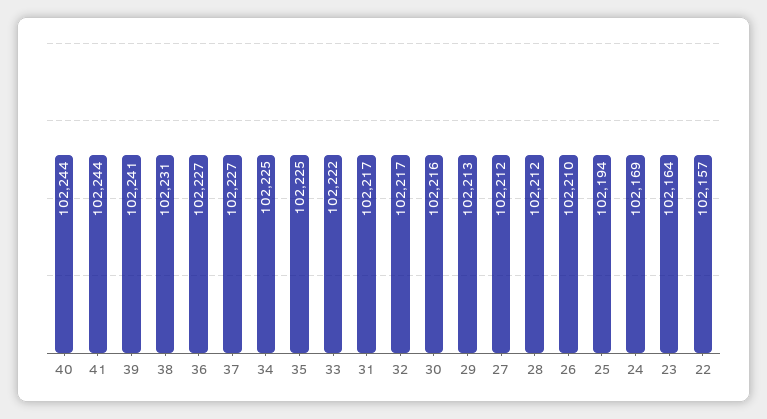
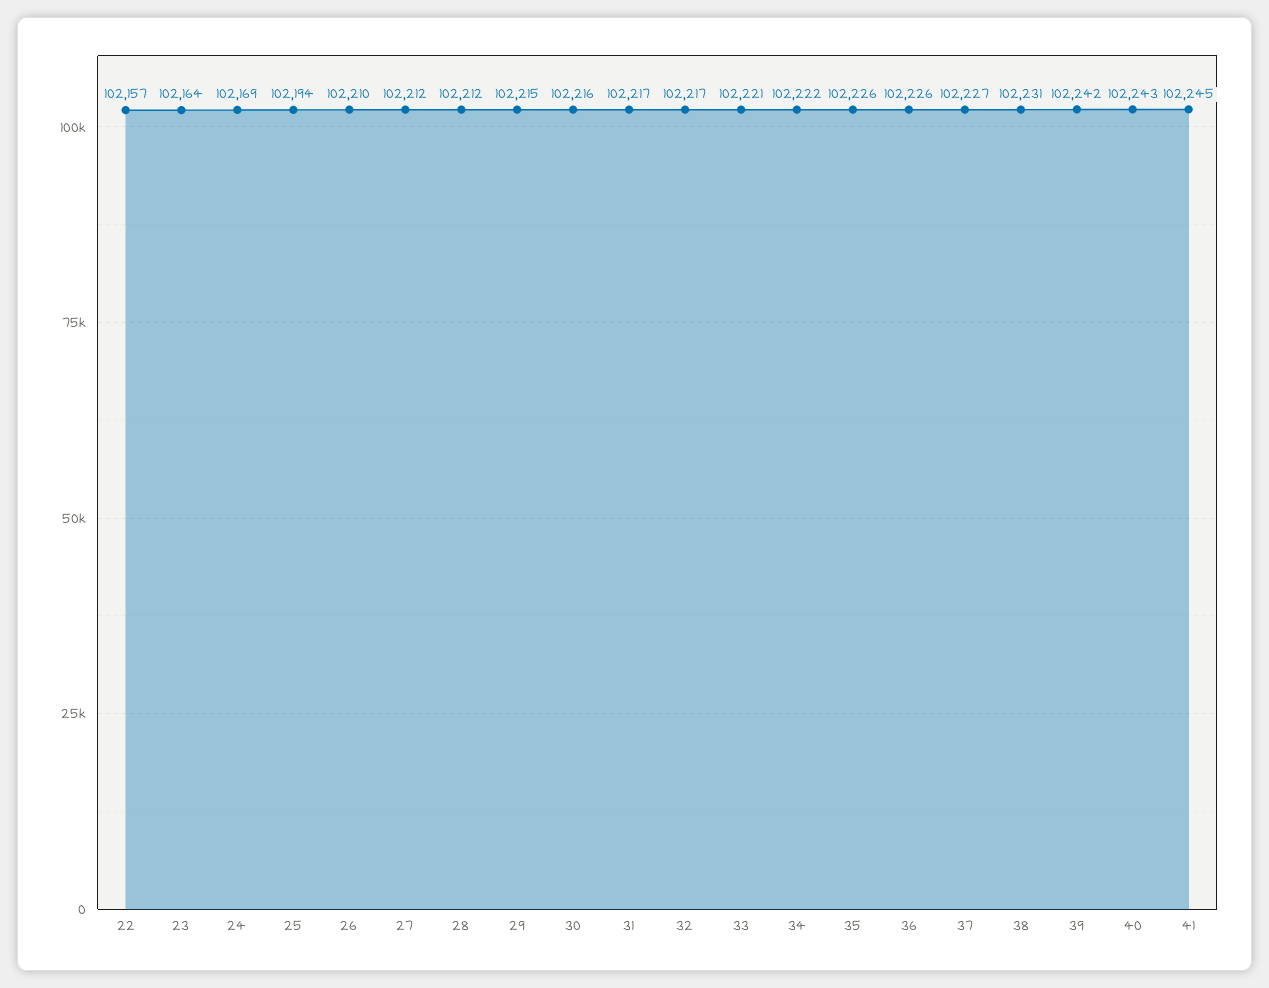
  {
-   "40": 102244,
+   "40": 102243,
-   "41": 102244,
+   "41": 102245,
-   "39": 102241,
+   "39": 102242,
    "38": 102231,
-   "36": 102227,
+   "36": 102226,
    "37": 102227,
-   "34": 102225,
+   "34": 102222,
-   "35": 102225,
+   "35": 102226,
-   "33": 102222,
+   "33": 102221,
    "31": 102217,
    "32": 102217,
    "30": 102216,
-   "29": 102213,
+   "29": 102215,
    "27": 102212,
    "28": 102212,
    "26": 102210,
    "25": 102194,
    "24": 102169,
    "23": 102164,
    "22": 102157
  }

